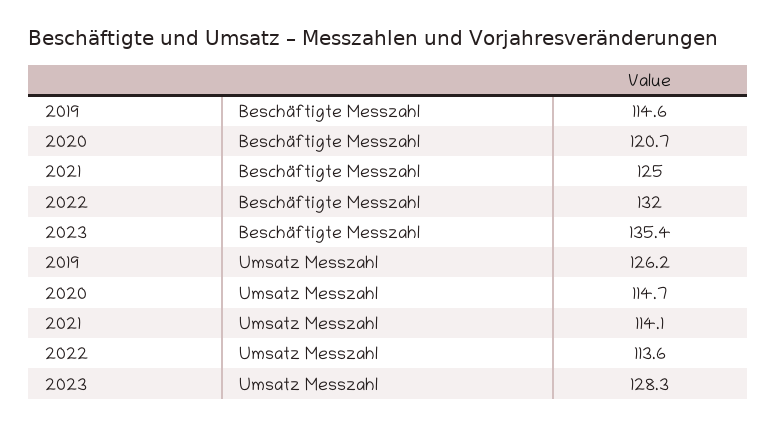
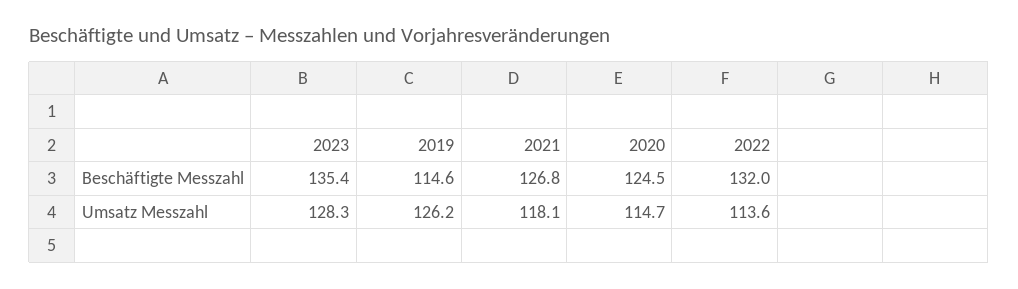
  {
    "2019": {
      "Beschäftigte Messzahl": 114.6,
      "Umsatz Messzahl": 126.2
    },
    "2020": {
-     "Beschäftigte Messzahl": 120.7,
+     "Beschäftigte Messzahl": 124.5,
      "Umsatz Messzahl": 114.7
    },
    "2021": {
-     "Beschäftigte Messzahl": 125,
+     "Beschäftigte Messzahl": 126.8,
-     "Umsatz Messzahl": 114.1
+     "Umsatz Messzahl": 118.1
    },
    "2022": {
      "Beschäftigte Messzahl": 132,
      "Umsatz Messzahl": 113.6
    },
    "2023": {
      "Beschäftigte Messzahl": 135.4,
      "Umsatz Messzahl": 128.3
    }
  }

